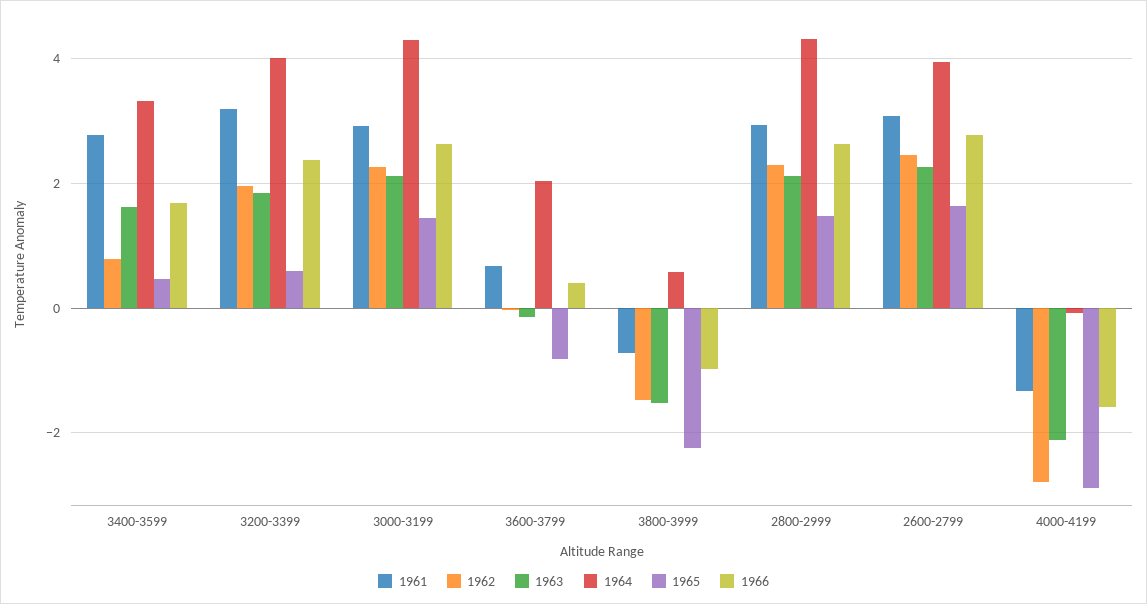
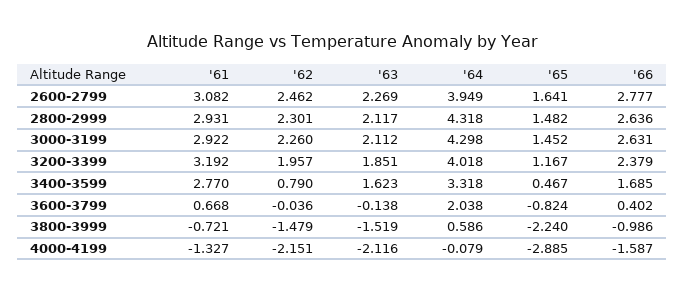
  {
    "1961": {
      "3400-3599": 2.77,
      "3200-3399": 3.192,
      "3000-3199": 2.922,
      "3600-3799": 0.668,
      "3800-3999": -0.721,
      "2800-2999": 2.931,
      "2600-2799": 3.082,
      "4000-4199": -1.327
    },
    "1962": {
      "3400-3599": 0.79,
      "3200-3399": 1.957,
      "3000-3199": 2.26,
      "3600-3799": -0.036,
      "3800-3999": -1.479,
      "2800-2999": 2.301,
      "2600-2799": 2.462,
-     "4000-4199": -2.8
+     "4000-4199": -2.151
    },
    "1963": {
      "3400-3599": 1.623,
      "3200-3399": 1.851,
      "3000-3199": 2.112,
      "3600-3799": -0.138,
      "3800-3999": -1.519,
      "2800-2999": 2.117,
      "2600-2799": 2.269,
      "4000-4199": -2.116
    },
    "1964": {
      "3400-3599": 3.318,
      "3200-3399": 4.018,
      "3000-3199": 4.298,
      "3600-3799": 2.038,
      "3800-3999": 0.586,
      "2800-2999": 4.318,
      "2600-2799": 3.949,
      "4000-4199": -0.079
    },
    "1965": {
      "3400-3599": 0.467,
-     "3200-3399": 0.6,
+     "3200-3399": 1.167,
      "3000-3199": 1.452,
      "3600-3799": -0.824,
      "3800-3999": -2.24,
      "2800-2999": 1.482,
      "2600-2799": 1.641,
      "4000-4199": -2.885
    },
    "1966": {
      "3400-3599": 1.685,
      "3200-3399": 2.379,
      "3000-3199": 2.631,
      "3600-3799": 0.402,
      "3800-3999": -0.986,
      "2800-2999": 2.636,
      "2600-2799": 2.777,
      "4000-4199": -1.587
    }
  }

